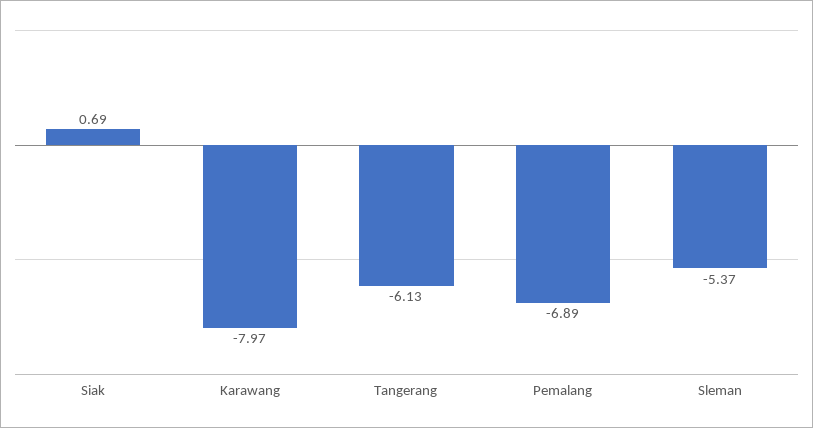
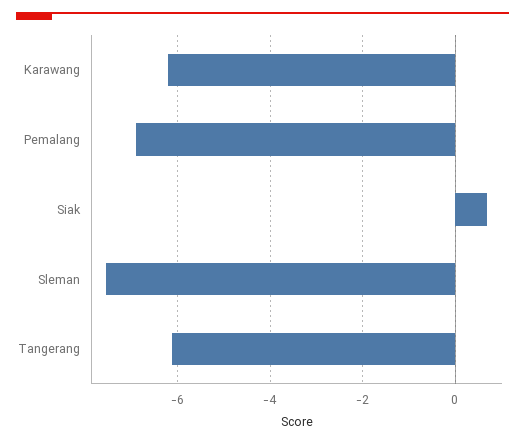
  {
    "Siak": 0.69,
-   "Karawang": -7.97,
+   "Karawang": -6.2,
    "Tangerang": -6.13,
    "Pemalang": -6.89,
-   "Sleman": -5.37
+   "Sleman": -7.6
  }

